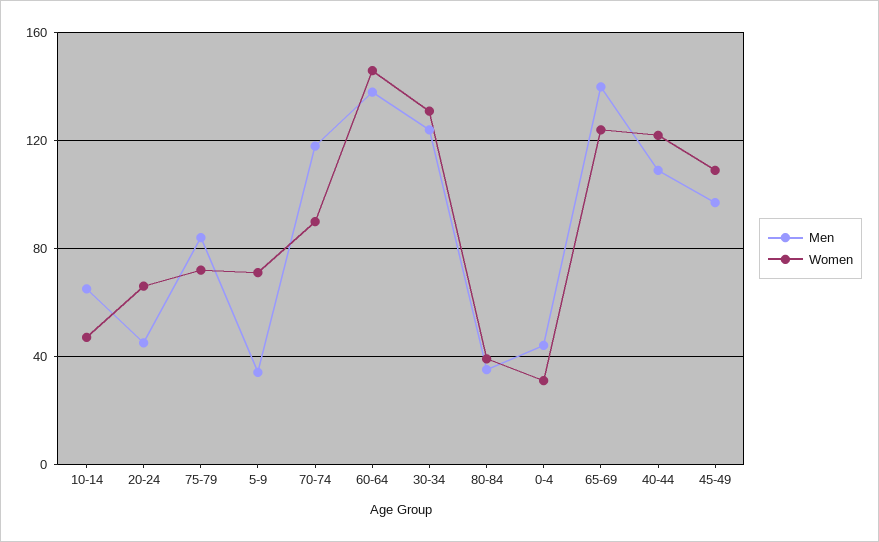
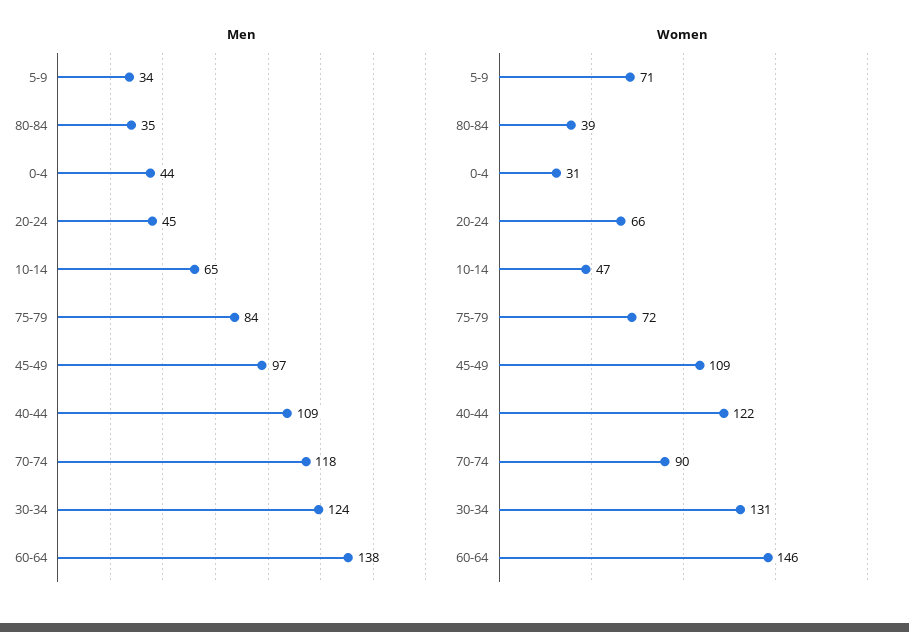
  {
    "Men": {
      "10-14": 65,
      "20-24": 45,
      "75-79": 84,
      "5-9": 34,
      "70-74": 118,
      "60-64": 138,
      "30-34": 124,
      "80-84": 35,
      "0-4": 44,
-     "65-69": 140,
      "40-44": 109,
      "45-49": 97
    },
    "Women": {
      "10-14": 47,
      "20-24": 66,
      "75-79": 72,
      "5-9": 71,
      "70-74": 90,
      "60-64": 146,
      "30-34": 131,
      "80-84": 39,
      "0-4": 31,
-     "65-69": 125,
      "40-44": 122,
      "45-49": 109
    }
  }

